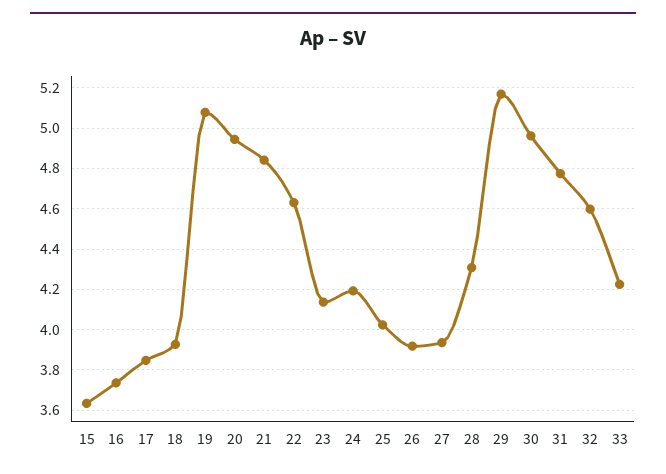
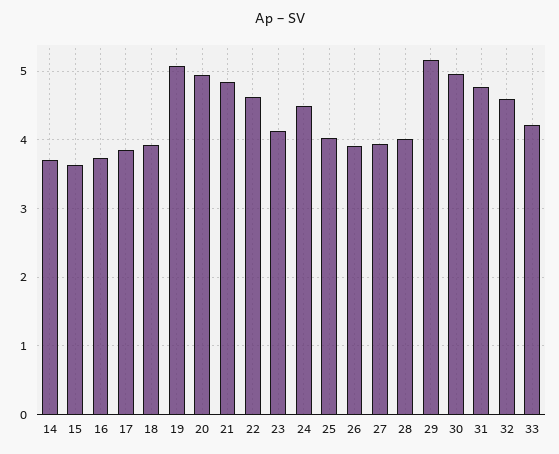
  {
    "15": 3.65,
    "16": 3.75,
    "17": 3.85,
    "18": 3.95,
    "19": 5.1,
    "20": 4.95,
    "21": 4.85,
    "22": 4.65,
    "23": 4.15,
-   "24": 4.2,
+   "24": 4.5,
    "25": 4,
    "26": 3.9,
    "27": 3.95,
-   "28": 4.3,
+   "28": 4,
    "29": 5.15,
    "30": 4.95,
    "31": 4.75,
    "32": 4.6,
-   "33": 4.2
+   "33": 4.2,
+   "14": 3.7
  }

